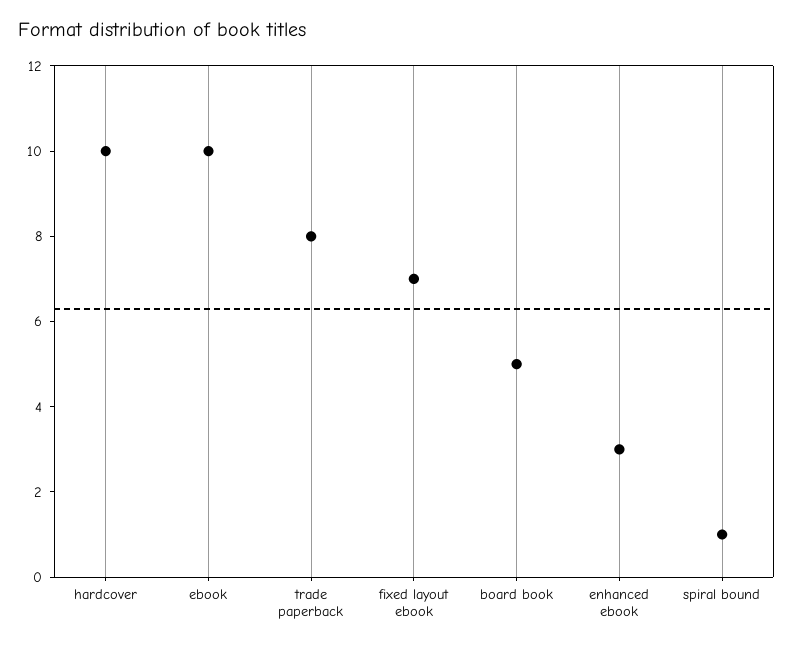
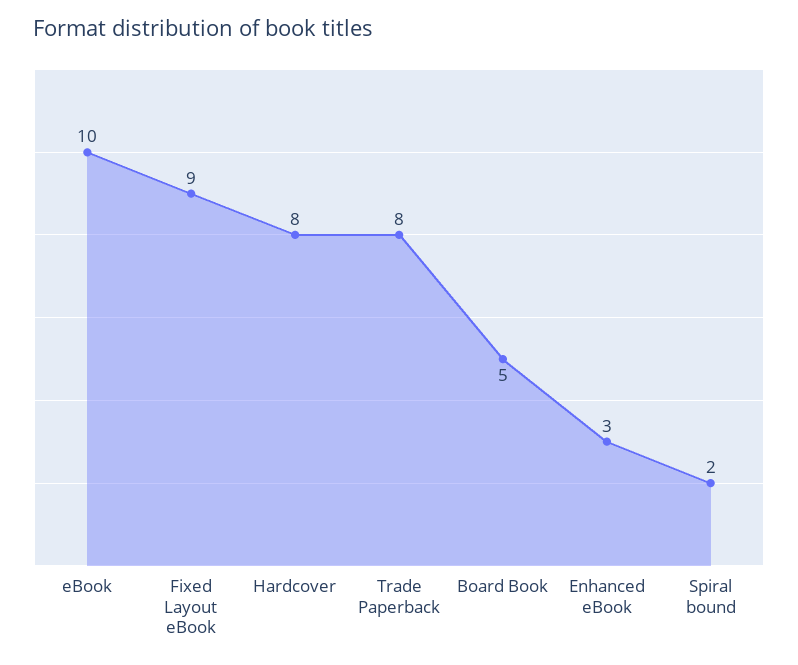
  {
-   "hardcover": 10,
+   "hardcover": 8,
    "ebook": 10,
    "trade paperback": 8,
-   "fixed layout ebook": 7,
+   "fixed layout ebook": 9,
    "board book": 5,
    "enhanced ebook": 3,
-   "spiral bound": 1
+   "spiral bound": 2
  }

